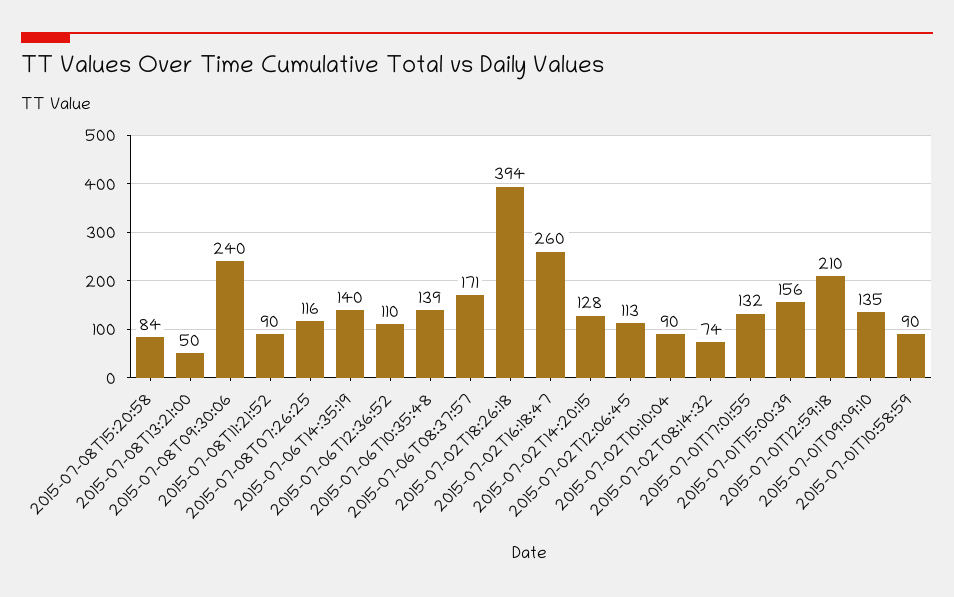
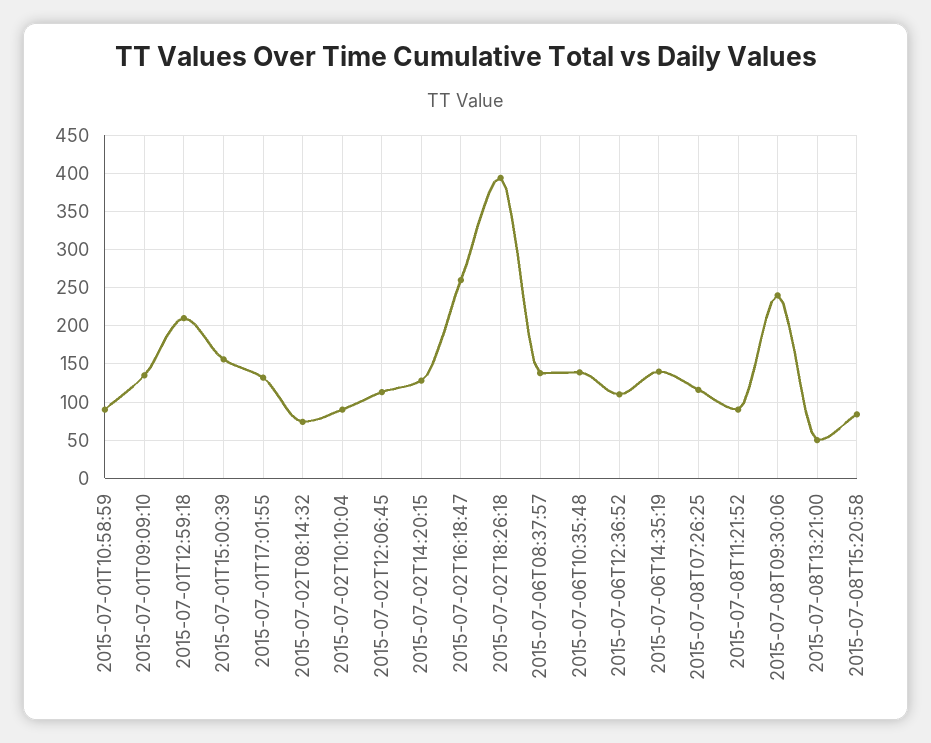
  {
    "2015-07-08T15:20:58": 84,
    "2015-07-08T13:21:00": 50,
    "2015-07-08T09:30:06": 240,
    "2015-07-08T11:21:52": 90,
    "2015-07-08T07:26:25": 116,
    "2015-07-06T14:35:19": 140,
    "2015-07-06T12:36:52": 110,
    "2015-07-06T10:35:48": 139,
-   "2015-07-06T08:37:57": 171,
+   "2015-07-06T08:37:57": 140,
    "2015-07-02T18:26:18": 394,
    "2015-07-02T16:18:47": 260,
    "2015-07-02T14:20:15": 128,
    "2015-07-02T12:06:45": 113,
    "2015-07-02T10:10:04": 90,
    "2015-07-02T08:14:32": 74,
    "2015-07-01T17:01:55": 132,
    "2015-07-01T15:00:39": 156,
    "2015-07-01T12:59:18": 210,
    "2015-07-01T09:09:10": 135,
    "2015-07-01T10:58:59": 90
  }

